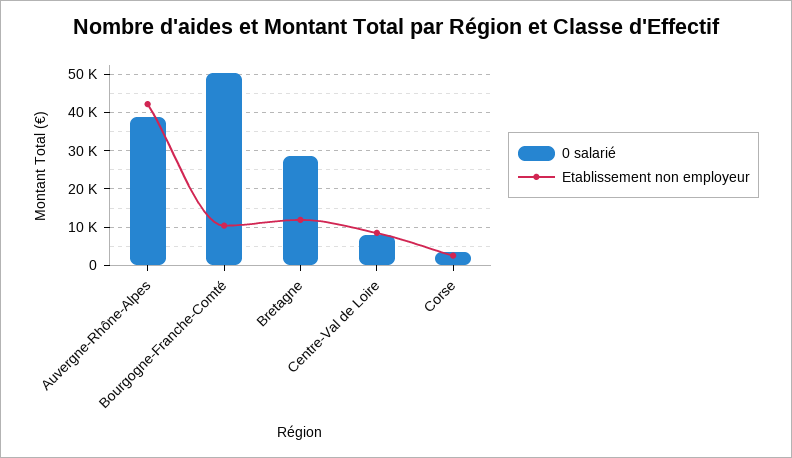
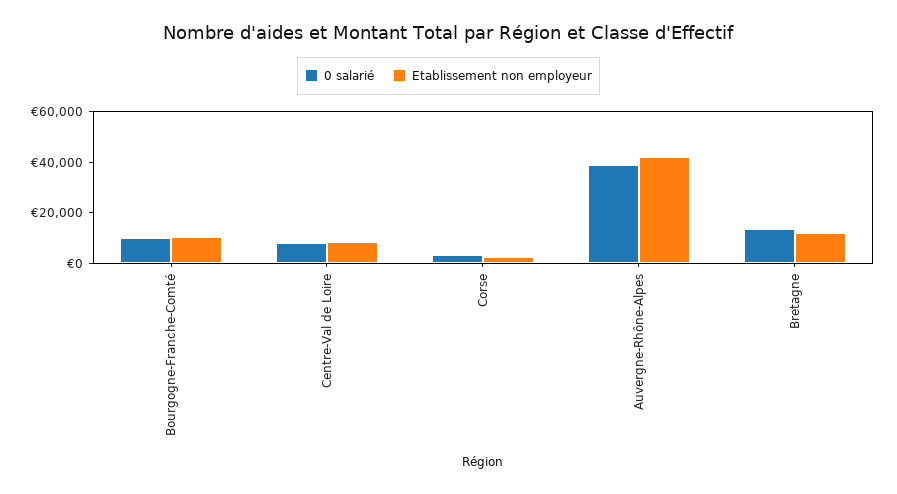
  {
    "0 salarié": {
      "Auvergne-Rhône-Alpes": 38000,
-     "Bourgogne-Franche-Comté": 50000,
+     "Bourgogne-Franche-Comté": 10000,
-     "Bretagne": 28000,
+     "Bretagne": 15000,
      "Centre-Val de Loire": 8000,
      "Corse": 4000
    },
    "Etablissement non employeur": {
      "Auvergne-Rhône-Alpes": 42000,
      "Bourgogne-Franche-Comté": 10000,
      "Bretagne": 12000,
      "Centre-Val de Loire": 8000,
      "Corse": 2000
    }
  }

